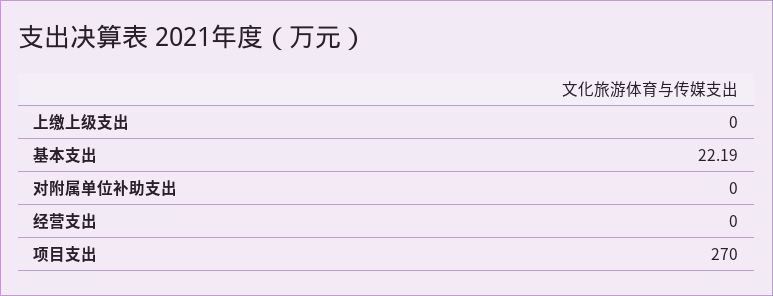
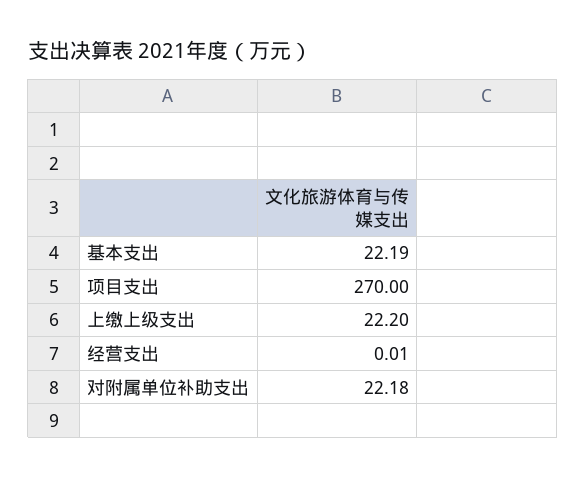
  {
-   "上缴上级支出": 0,
+   "上缴上级支出": 22.2,
    "基本支出": 22.19,
-   "对附属单位补助支出": 0,
+   "对附属单位补助支出": 22.18,
-   "经营支出": 0,
+   "经营支出": 0.01,
    "项目支出": 270
  }

